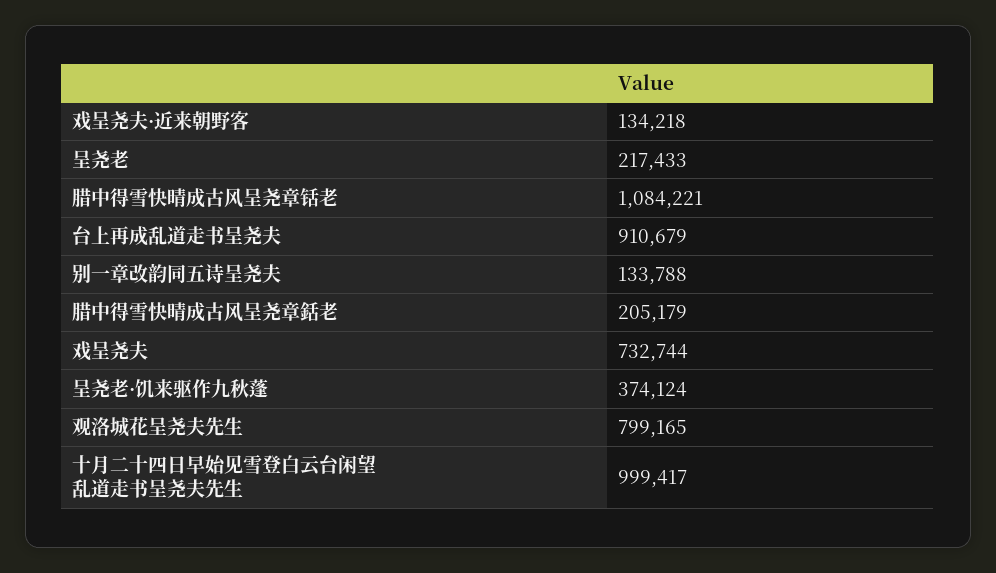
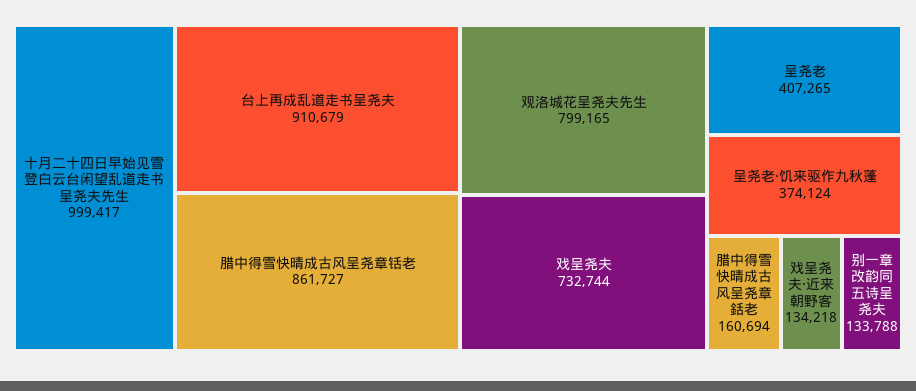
  {
    "戏呈尧夫·近来朝野客": 134218,
-   "呈尧老": 217433,
+   "呈尧老": 407265,
-   "腊中得雪快晴成古风呈尧章铦老": 1084221,
+   "腊中得雪快晴成古风呈尧章铦老": 861727,
    "台上再成乱道走书呈尧夫": 910679,
    "别一章改韵同五诗呈尧夫": 133788,
-   "腊中得雪快晴成古风呈尧章銛老": 205179,
+   "腊中得雪快晴成古风呈尧章銛老": 160694,
    "戏呈尧夫": 732744,
    "呈尧老·饥来驱作九秋蓬": 374124,
    "观洛城花呈尧夫先生": 799165,
    "十月二十四日早始见雪登白云台闲望乱道走书呈尧夫先生": 999417
  }

